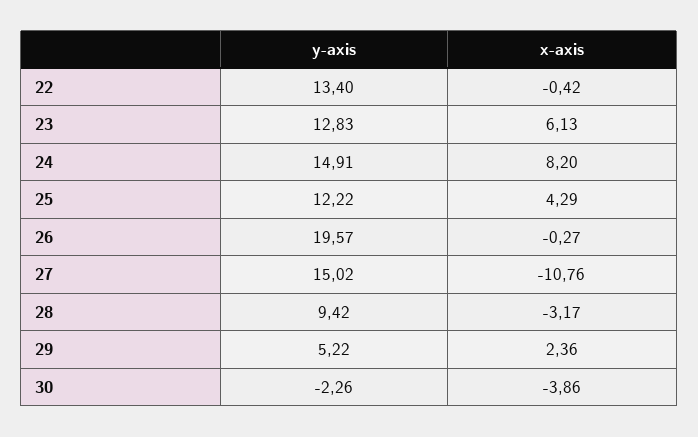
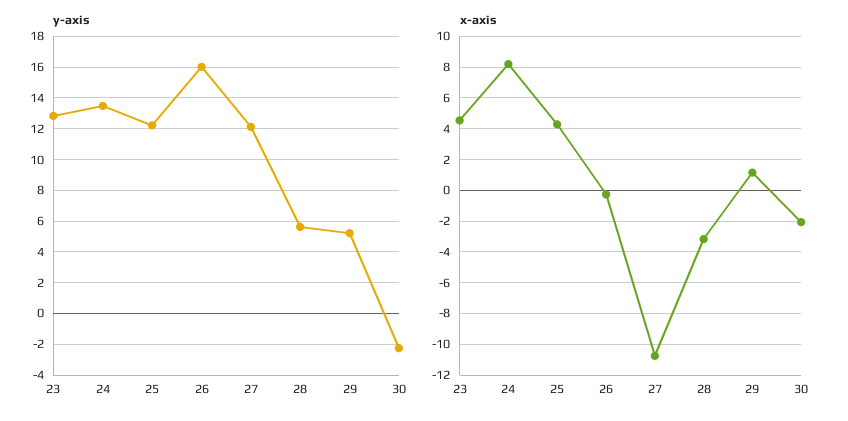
  {
    "y-axis": {
-     "22": 13.4,
      "23": 12.83,
-     "24": 14.91,
+     "24": 13.5,
      "25": 12.22,
-     "26": 19.57,
+     "26": 16,
-     "27": 15.02,
+     "27": 12,
-     "28": 9.42,
+     "28": 5.5,
      "29": 5.22,
      "30": -2.26
    },
    "x-axis": {
-     "22": -0.42,
-     "23": 6.13,
+     "23": 4.5,
      "24": 8.2,
      "25": 4.29,
      "26": -0.27,
      "27": -10.76,
      "28": -3.17,
-     "29": 2.36,
+     "29": 1,
-     "30": -3.86
+     "30": -2
    }
  }

